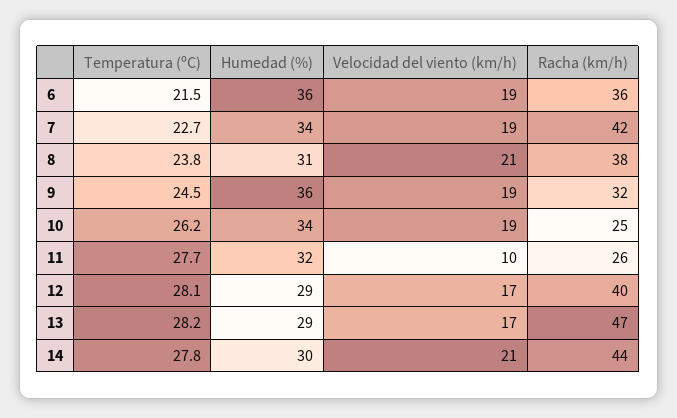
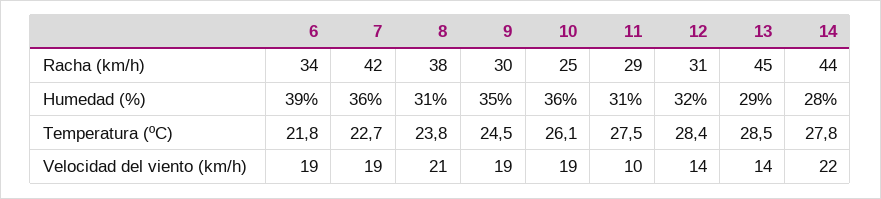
  {
    "Temperatura (ºC)": {
-     "6": 21.5,
+     "6": 21.8,
      "7": 22.7,
      "8": 23.8,
      "9": 24.5,
-     "10": 26.2,
+     "10": 26.1,
-     "11": 27.7,
+     "11": 27.5,
-     "12": 28.1,
+     "12": 28.4,
-     "13": 28.2,
+     "13": 28.5,
      "14": 27.8
    },
    "Humedad (%)": {
-     "6": 36,
+     "6": 39,
-     "7": 34,
+     "7": 36,
      "8": 31,
-     "9": 36,
+     "9": 35,
-     "10": 34,
+     "10": 36,
-     "11": 32,
+     "11": 31,
-     "12": 29,
+     "12": 32,
      "13": 29,
-     "14": 30
+     "14": 28
    },
    "Velocidad del viento (km/h)": {
      "6": 19,
      "7": 19,
      "8": 21,
      "9": 19,
      "10": 19,
      "11": 10,
-     "12": 17,
+     "12": 14,
-     "13": 17,
+     "13": 14,
-     "14": 21
+     "14": 22
    },
    "Racha (km/h)": {
-     "6": 36,
+     "6": 34,
      "7": 42,
      "8": 38,
-     "9": 32,
+     "9": 30,
      "10": 25,
-     "11": 26,
+     "11": 29,
-     "12": 40,
+     "12": 31,
-     "13": 47,
+     "13": 45,
      "14": 44
    }
  }

